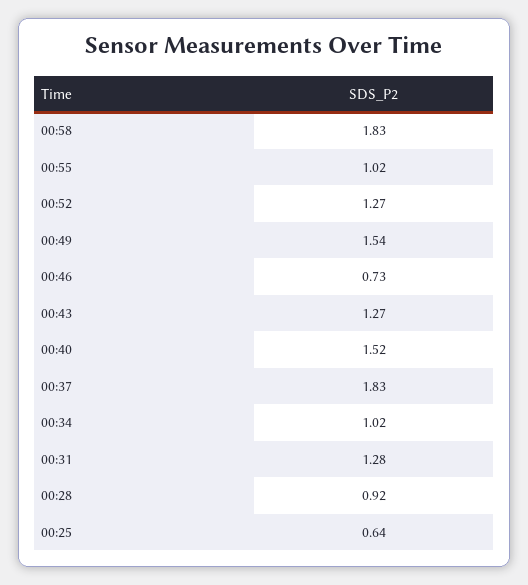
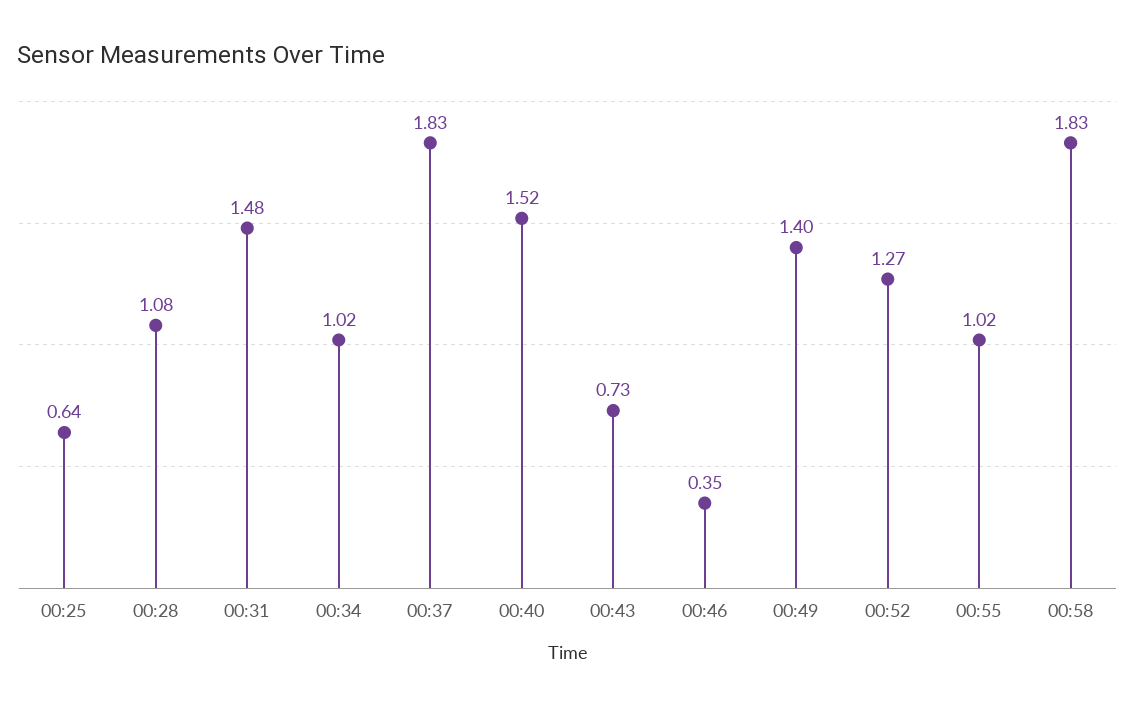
  {
    "00:58": 1.83,
    "00:55": 1.02,
    "00:52": 1.27,
-   "00:49": 1.54,
+   "00:49": 1.4,
-   "00:46": 0.73,
+   "00:46": 0.35,
-   "00:43": 1.27,
+   "00:43": 0.73,
    "00:40": 1.52,
    "00:37": 1.83,
    "00:34": 1.02,
-   "00:31": 1.28,
+   "00:31": 1.48,
-   "00:28": 0.92,
+   "00:28": 1.08,
    "00:25": 0.64
  }

